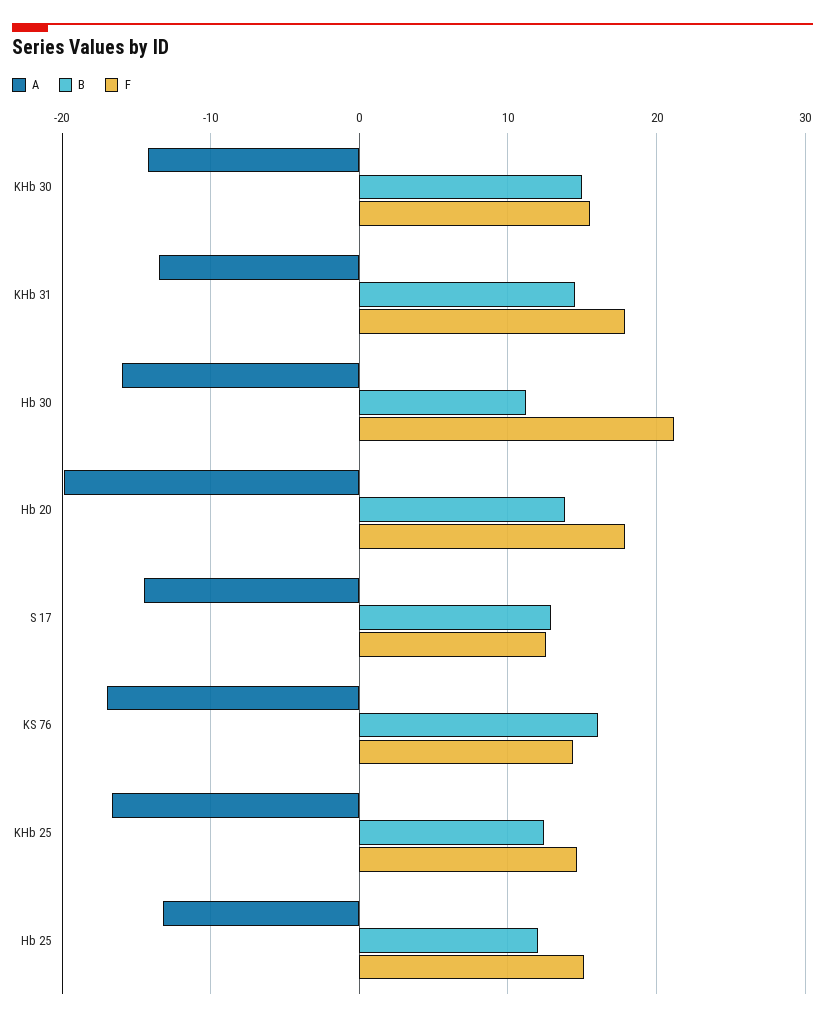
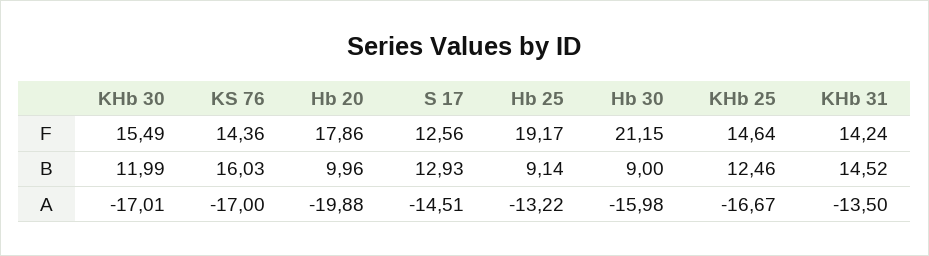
  {
    "A": {
-     "KHb 30": -14,
+     "KHb 30": -17.01,
      "KHb 31": -13.5,
      "Hb 30": -15.98,
      "Hb 20": -19.88,
      "S 17": -14.51,
      "KS 76": -17,
      "KHb 25": -16.67,
      "Hb 25": -13.22
    },
    "B": {
-     "KHb 30": 15,
+     "KHb 30": 11.99,
      "KHb 31": 14.52,
-     "Hb 30": 11,
+     "Hb 30": 9,
-     "Hb 20": 14,
+     "Hb 20": 9.96,
      "S 17": 12.93,
      "KS 76": 16.03,
      "KHb 25": 12.46,
-     "Hb 25": 12
+     "Hb 25": 9.14
    },
    "F": {
      "KHb 30": 15.49,
-     "KHb 31": 18,
+     "KHb 31": 14.24,
      "Hb 30": 21.15,
      "Hb 20": 17.86,
      "S 17": 12.56,
      "KS 76": 14.36,
      "KHb 25": 14.64,
-     "Hb 25": 15
+     "Hb 25": 19.17
    }
  }

